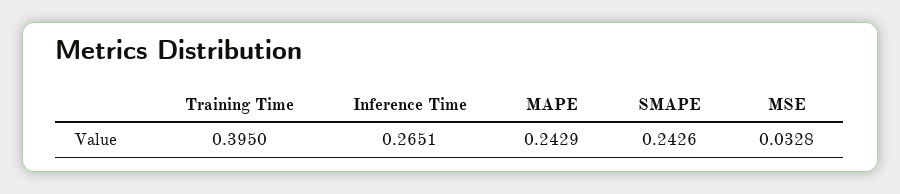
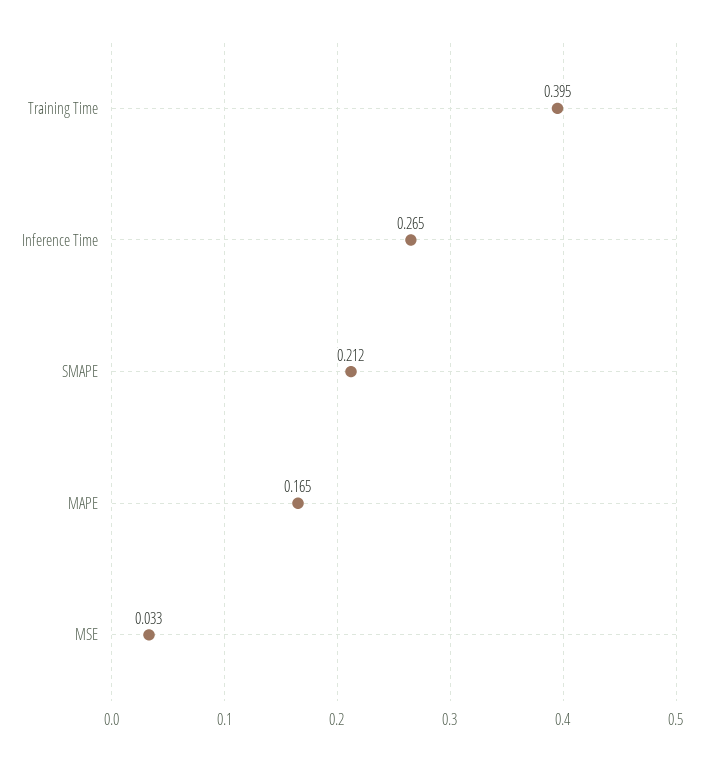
  {
    "Training Time": 0.395,
    "Inference Time": 0.2651,
-   "MAPE": 0.2429,
+   "MAPE": 0.165,
-   "SMAPE": 0.2426,
+   "SMAPE": 0.212,
    "MSE": 0.0328
  }

